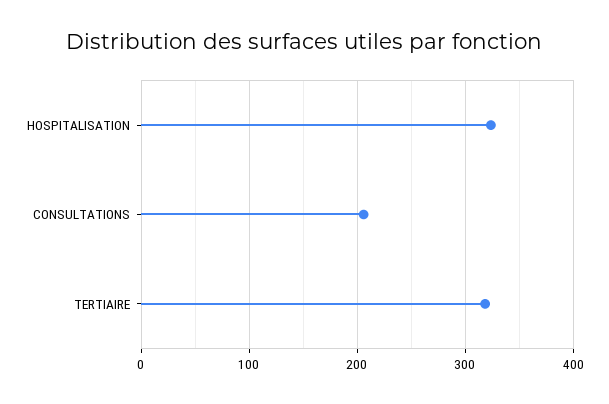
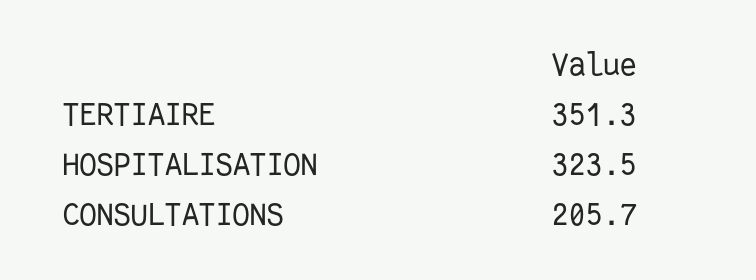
  {
    "HOSPITALISATION": 323.5,
    "CONSULTATIONS": 205.7,
-   "TERTIAIRE": 320
+   "TERTIAIRE": 351.3
  }

